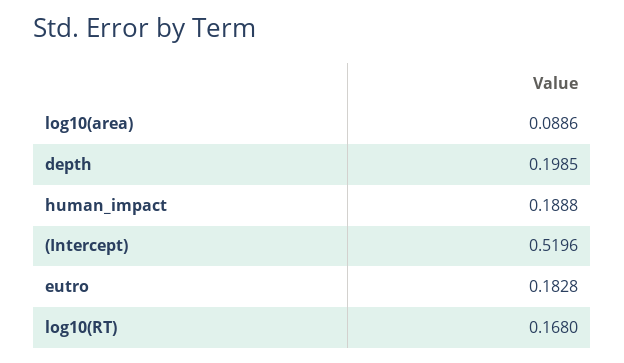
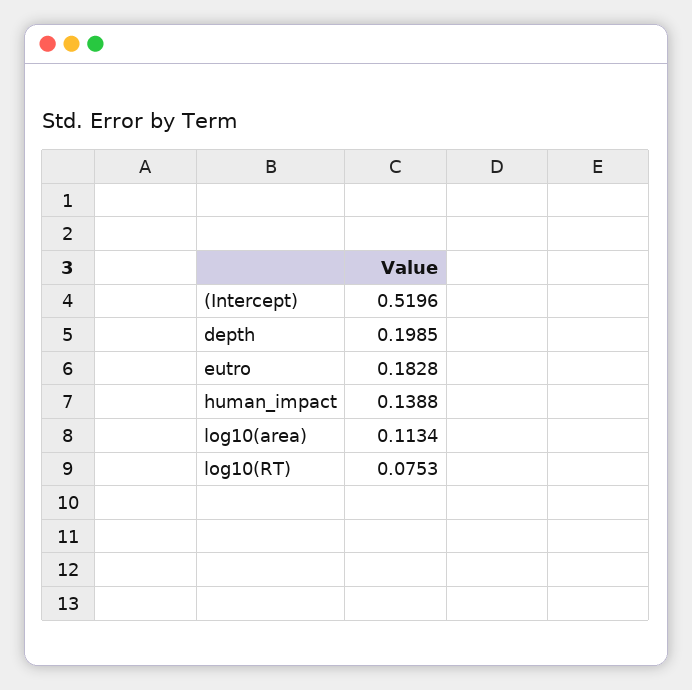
  {
-   "log10(area)": 0.0886,
+   "log10(area)": 0.1134,
    "depth": 0.1985,
-   "human_impact": 0.1888,
+   "human_impact": 0.1388,
    "(Intercept)": 0.5196,
    "eutro": 0.1828,
-   "log10(RT)": 0.168
+   "log10(RT)": 0.0753
  }

